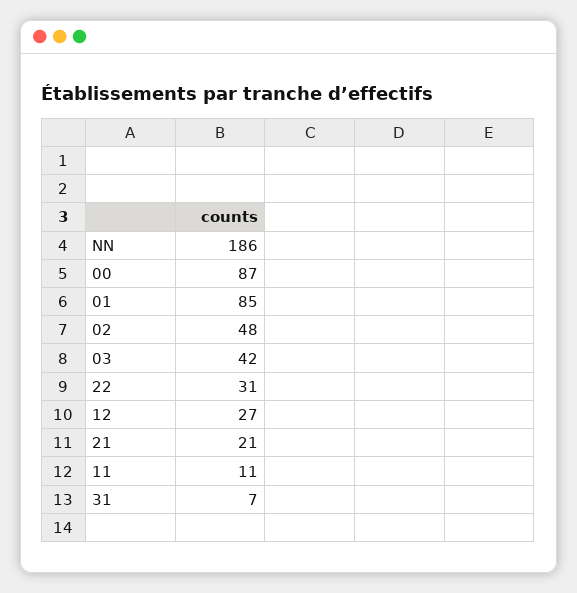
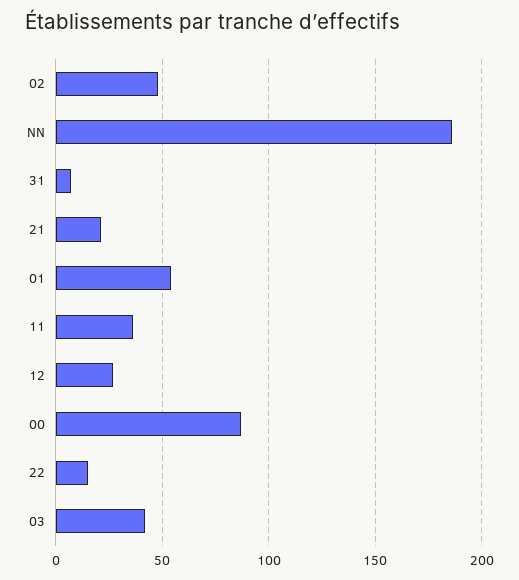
  {
    "NN": 186,
    "00": 87,
-   "01": 85,
+   "01": 55,
    "02": 48,
    "03": 42,
-   "22": 31,
+   "22": 15,
    "12": 27,
    "21": 21,
-   "11": 11,
+   "11": 35,
    "31": 7
  }

